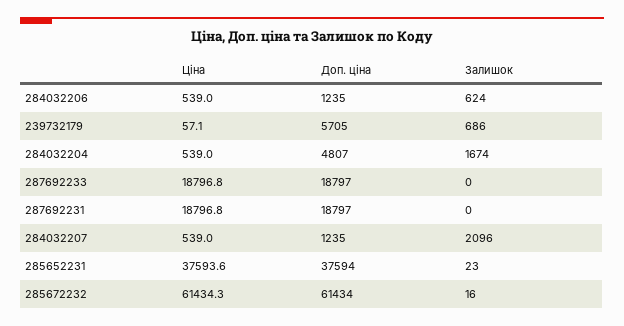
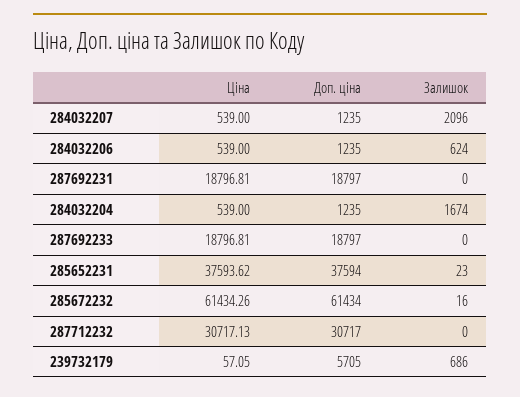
  {
    "Ціна": {
      "284032206": 539,
      "239732179": 57.05,
      "284032204": 539,
      "287692233": 18796.81,
      "287692231": 18796.81,
      "284032207": 539,
      "285652231": 37593.62,
-     "285672232": 61434.26
+     "285672232": 61434.26,
+     "287712232": 30717.13
    },
    "Доп. ціна": {
      "284032206": 1235,
      "239732179": 5705,
-     "284032204": 4807,
+     "284032204": 1235,
      "287692233": 18797,
      "287692231": 18797,
      "284032207": 1235,
      "285652231": 37594,
-     "285672232": 61434
+     "285672232": 61434,
+     "287712232": 30717
    },
    "Залишок": {
      "284032206": 624,
      "239732179": 686,
      "284032204": 1674,
      "287692233": 0,
      "287692231": 0,
      "284032207": 2096,
      "285652231": 23,
-     "285672232": 16
+     "285672232": 16,
+     "287712232": 0
    }
  }

